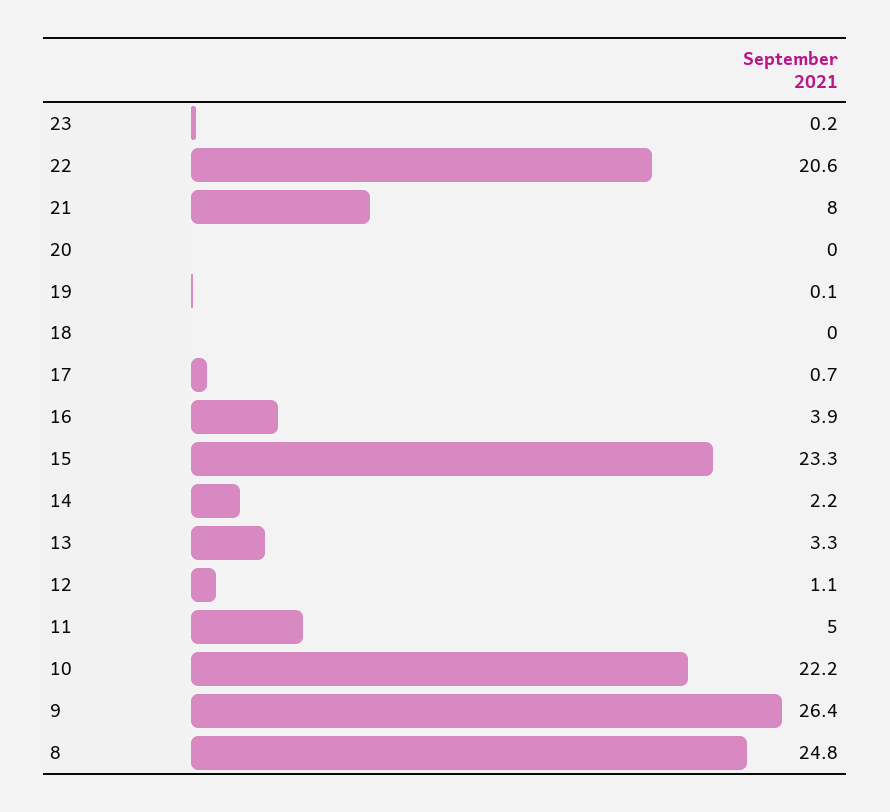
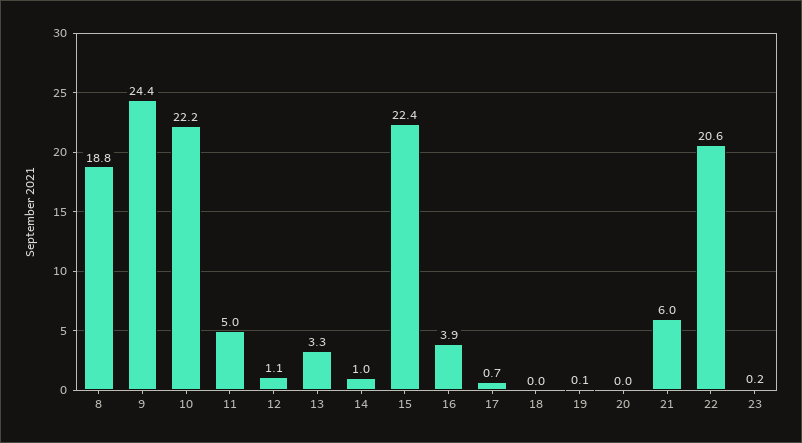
  {
    "23": 0.2,
    "22": 20.6,
-   "21": 8,
+   "21": 6,
    "20": 0,
    "19": 0.1,
    "18": 0,
    "17": 0.7,
    "16": 3.9,
-   "15": 23.3,
+   "15": 22.4,
-   "14": 2.2,
+   "14": 1,
    "13": 3.3,
    "12": 1.1,
    "11": 5,
    "10": 22.2,
-   "9": 26.4,
+   "9": 24.4,
-   "8": 24.8
+   "8": 18.8
  }

